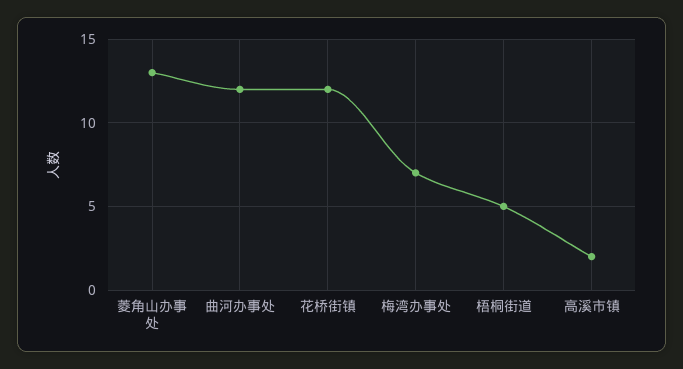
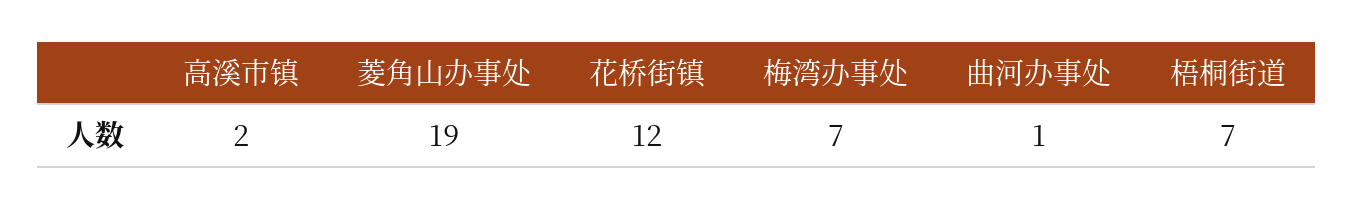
  {
-   "菱角山办事处": 13,
+   "菱角山办事处": 19,
-   "曲河办事处": 12,
+   "曲河办事处": 1,
    "花桥街镇": 12,
    "梅湾办事处": 7,
-   "梧桐街道": 5,
+   "梧桐街道": 7,
    "高溪市镇": 2
  }

